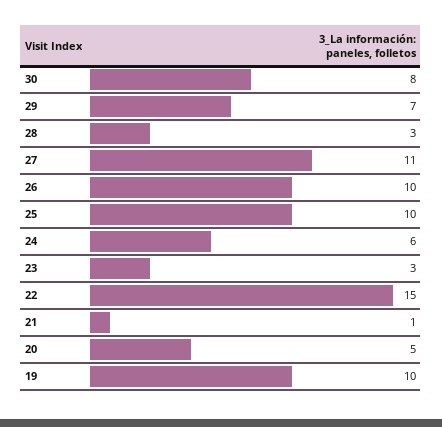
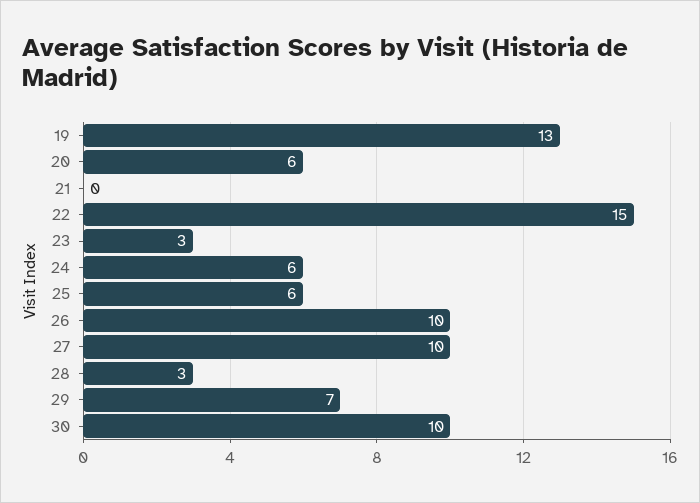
  {
-   "30": 8,
+   "30": 10,
    "29": 7,
    "28": 3,
-   "27": 11,
+   "27": 10,
    "26": 10,
-   "25": 10,
+   "25": 6,
    "24": 6,
    "23": 3,
    "22": 15,
-   "21": 1,
+   "21": 0,
-   "20": 5,
+   "20": 6,
-   "19": 10
+   "19": 13
  }

